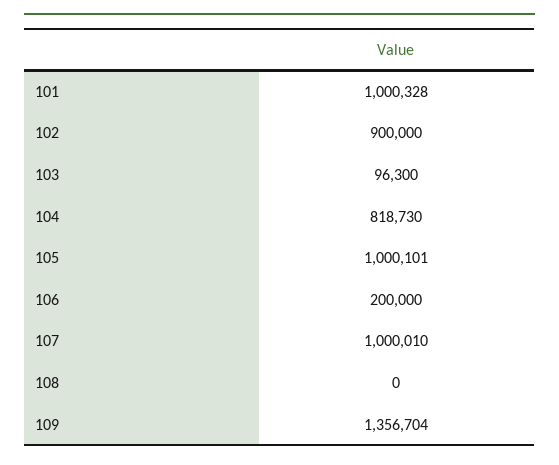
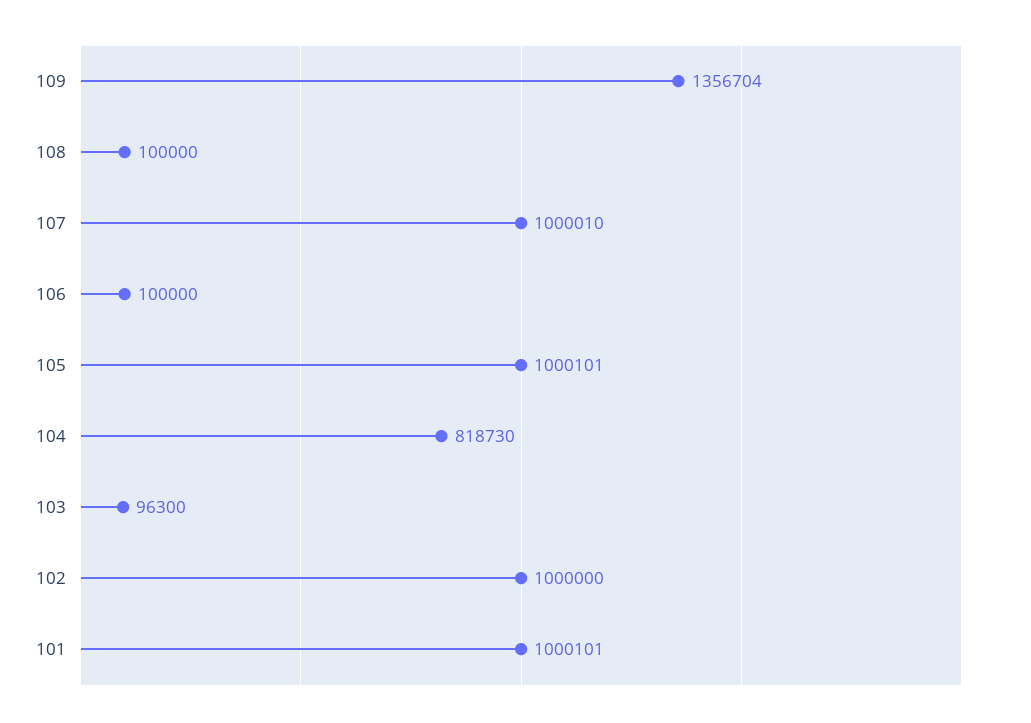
  {
-   "101": 1000328,
+   "101": 1000101,
-   "102": 900000,
+   "102": 1000000,
    "103": 96300,
    "104": 818730,
    "105": 1000101,
-   "106": 200000,
+   "106": 100000,
    "107": 1000010,
-   "108": 0,
+   "108": 100000,
    "109": 1356704
  }

